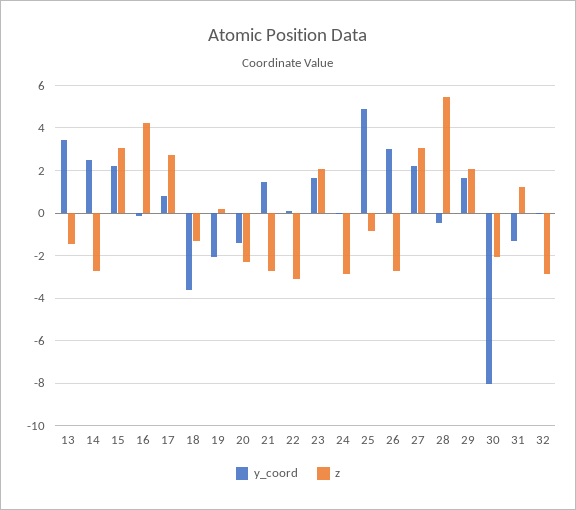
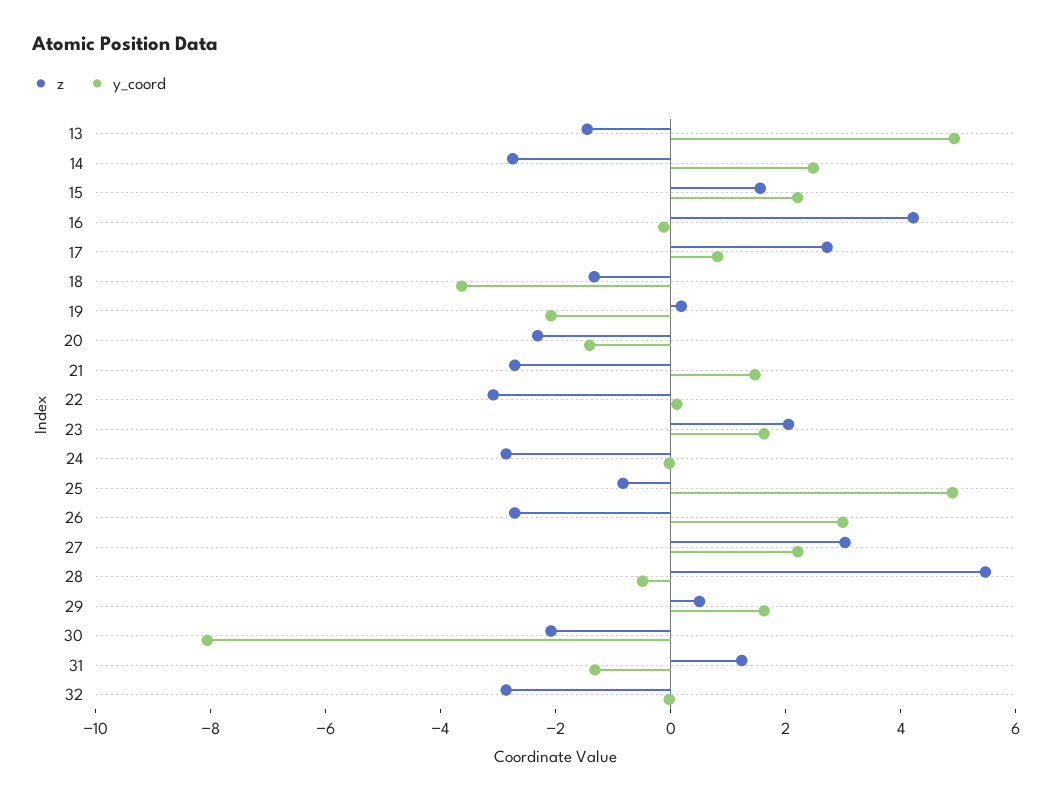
  {
    "y_coord": {
-     "13": 3.5,
+     "13": 5,
      "14": 2.5,
      "15": 2,
      "16": 0,
      "17": 1,
      "18": -3.5,
      "19": -2,
      "20": -1.5,
      "21": 1.5,
      "22": 0,
      "23": 1.5,
      "24": 0,
      "25": 5,
      "26": 3,
      "27": 2,
      "28": -0.5,
      "29": 1.5,
      "30": -8,
      "31": -1.5,
      "32": 0
    },
    "z": {
      "13": -1.5,
      "14": -2.5,
-     "15": 3,
+     "15": 1.5,
      "16": 4,
      "17": 2.5,
      "18": -1.5,
      "19": 0,
      "20": -2.5,
      "21": -2.5,
      "22": -3,
      "23": 2,
      "24": -3,
      "25": -1,
      "26": -2.5,
      "27": 3,
      "28": 5.5,
-     "29": 2,
+     "29": 0.5,
      "30": -2,
      "31": 1,
      "32": -3
    }
  }

